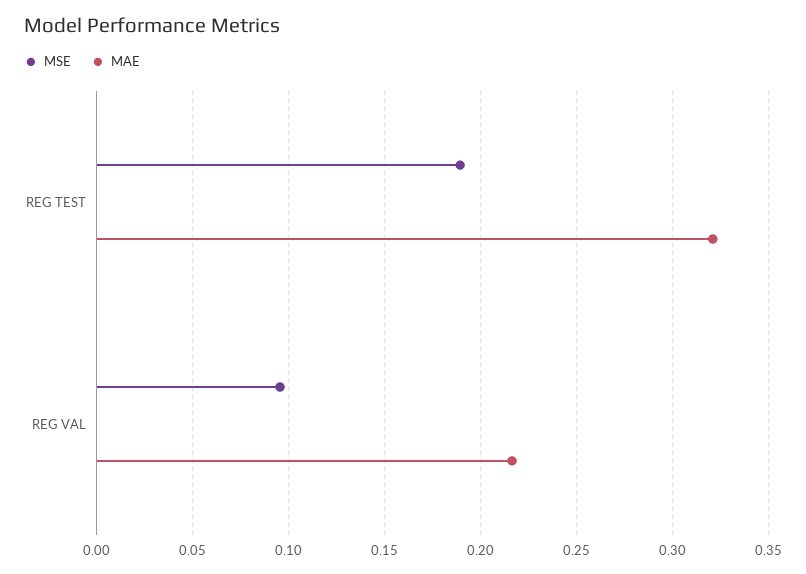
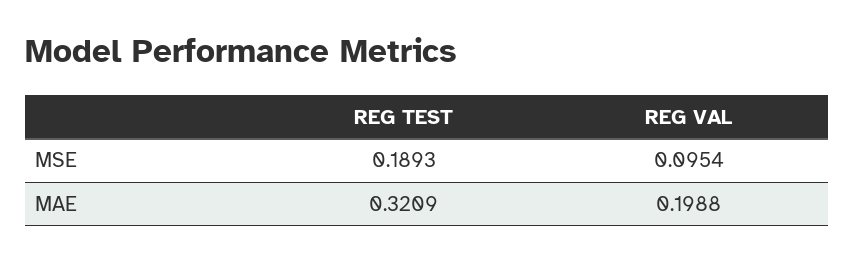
  {
    "MSE": {
      "REG TEST": 0.1893,
      "REG VAL": 0.0954
    },
    "MAE": {
      "REG TEST": 0.3209,
-     "REG VAL": 0.215
+     "REG VAL": 0.1988
    }
  }

